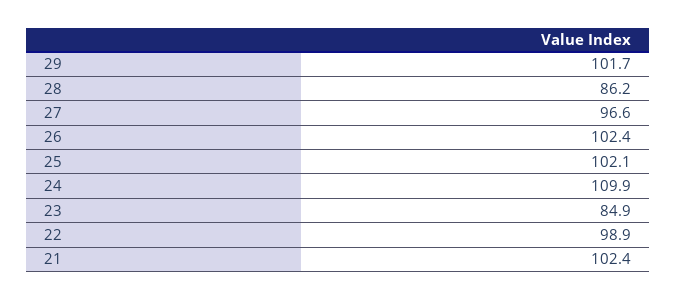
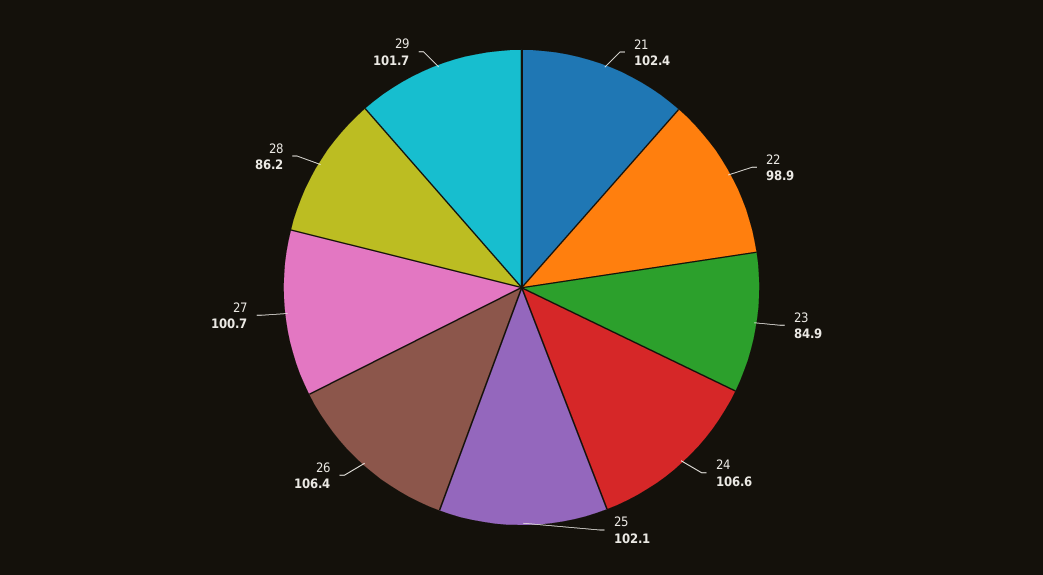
  {
    "29": 101.7,
    "28": 86.2,
-   "27": 96.6,
+   "27": 100.7,
-   "26": 102.4,
+   "26": 106.4,
    "25": 102.1,
-   "24": 109.9,
+   "24": 106.6,
    "23": 84.9,
    "22": 98.9,
    "21": 102.4
  }

